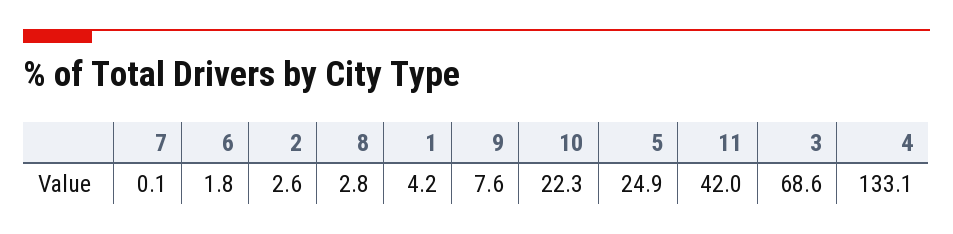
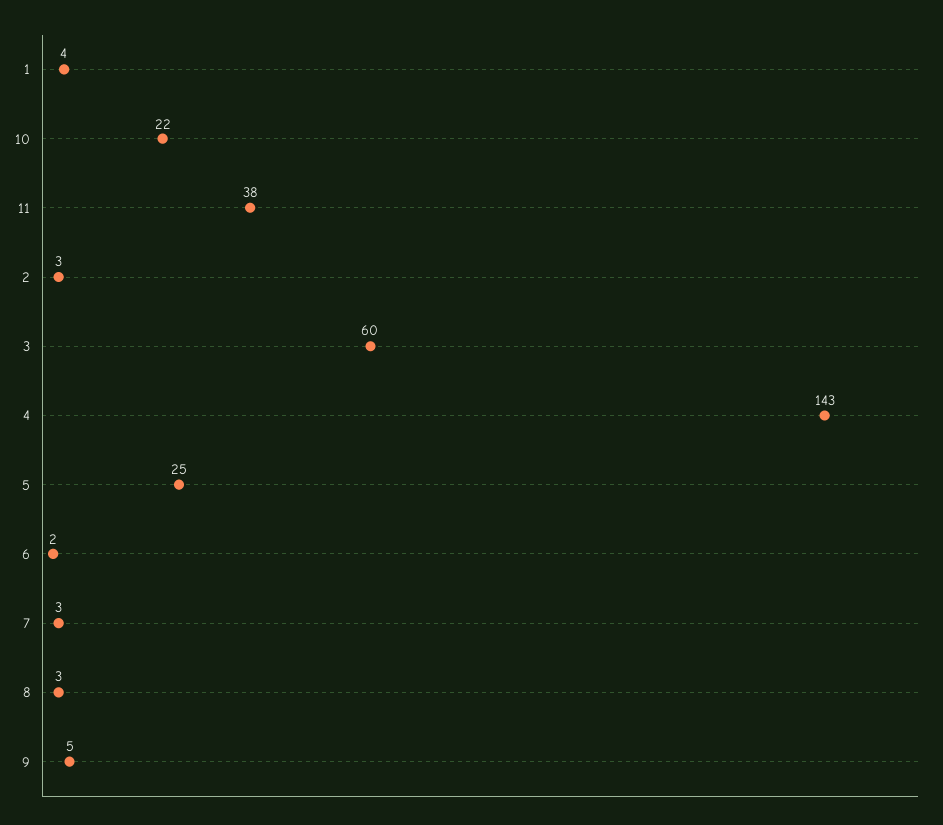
  {
-   "7": 0.1,
+   "7": 3,
    "6": 1.8,
    "2": 2.6,
    "8": 2.8,
    "1": 4.2,
-   "9": 7.6,
+   "9": 5,
    "10": 22.3,
    "5": 24.9,
-   "11": 42,
+   "11": 38,
-   "3": 68.6,
+   "3": 60,
-   "4": 133.1
+   "4": 143
  }

